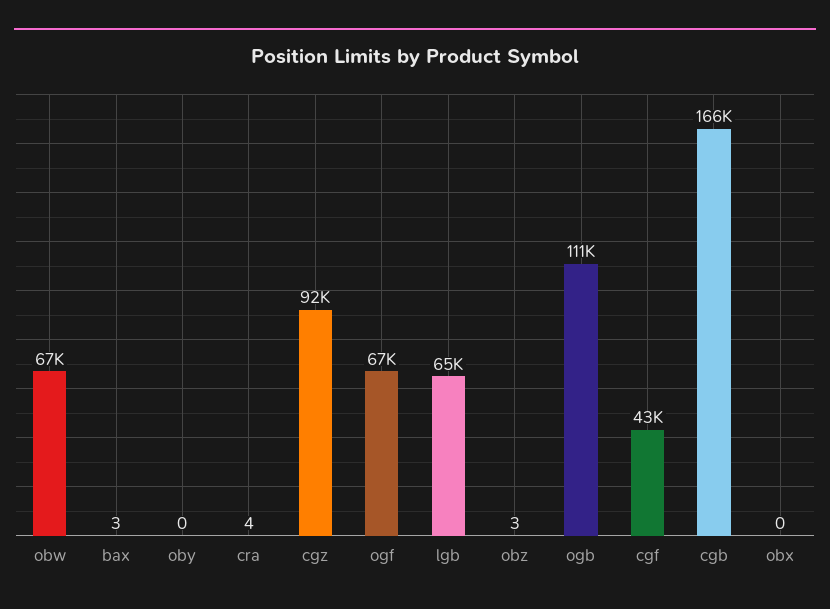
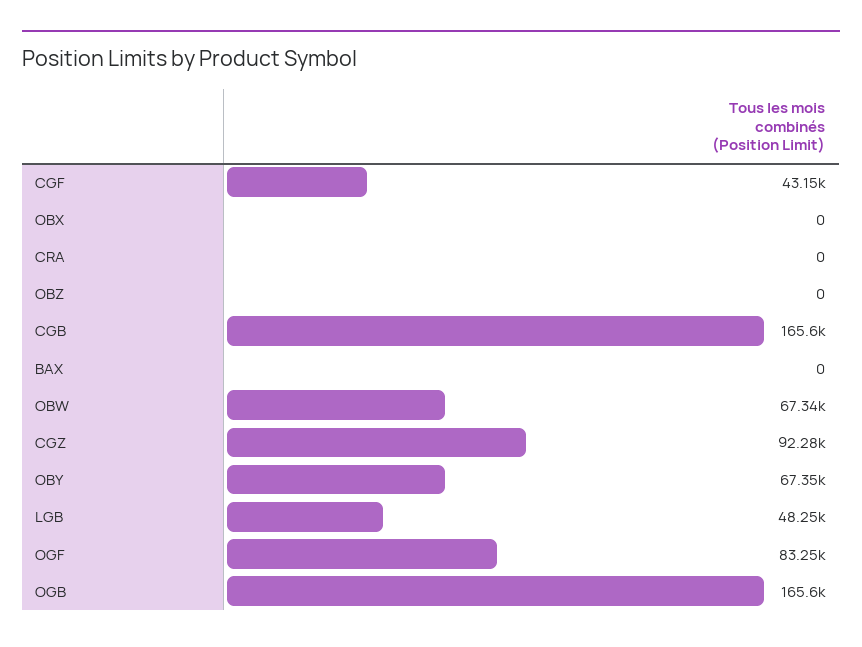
  {
    "obw": 67340,
-   "bax": 3,
+   "bax": 0,
-   "oby": 0,
+   "oby": 67350,
-   "cra": 4,
+   "cra": 0,
    "cgz": 92280,
-   "ogf": 67000,
+   "ogf": 83250,
-   "lgb": 65000,
+   "lgb": 48250,
-   "obz": 3,
+   "obz": 0,
-   "ogb": 111000,
+   "ogb": 165600,
    "cgf": 43150,
    "cgb": 165600,
    "obx": 0
  }

